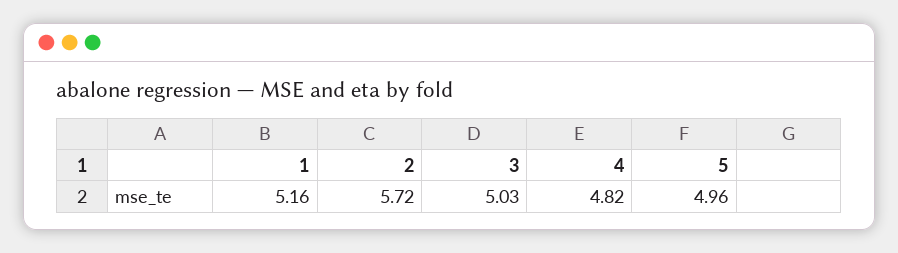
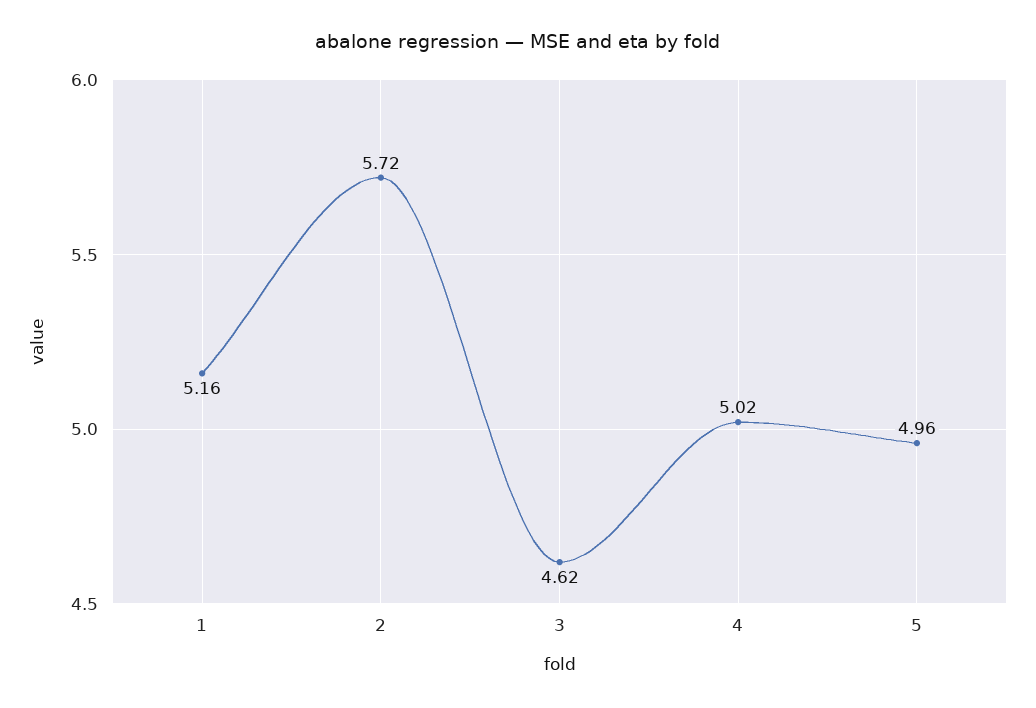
  {
    "1": 5.16,
    "2": 5.72,
-   "3": 5.03,
+   "3": 4.62,
-   "4": 4.82,
+   "4": 5.02,
    "5": 4.96
  }

